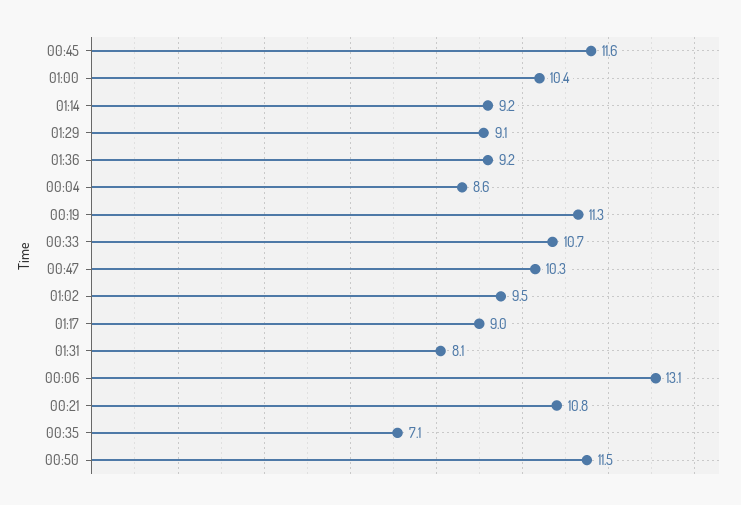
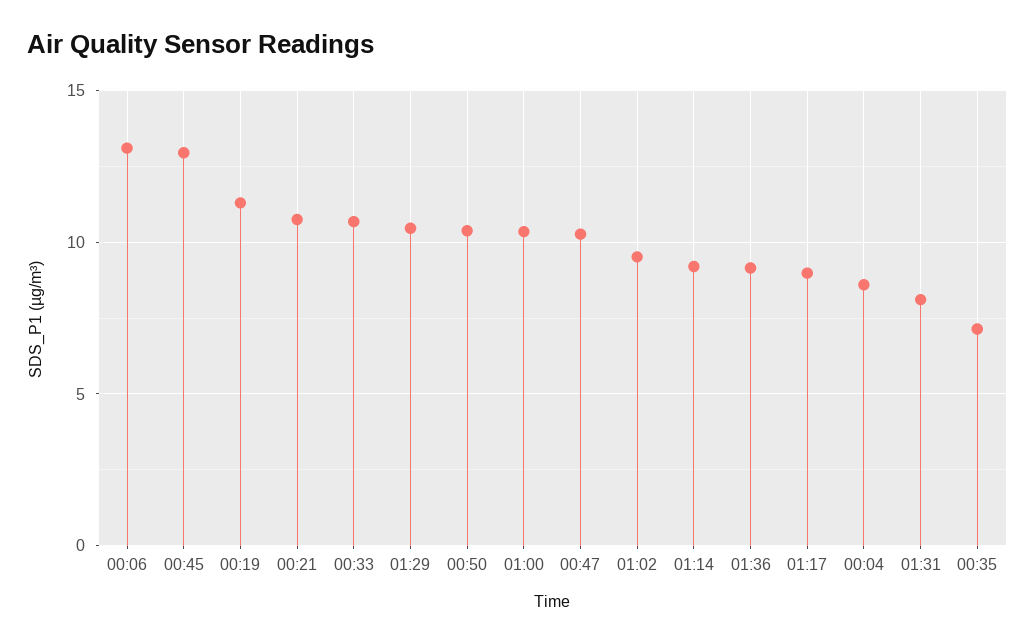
  {
-   "00:45": 11.6,
+   "00:45": 13,
    "01:00": 10.4,
    "01:14": 9.2,
-   "01:29": 9.1,
+   "01:29": 10.5,
    "01:36": 9.2,
    "00:04": 8.6,
    "00:19": 11.3,
    "00:33": 10.7,
    "00:47": 10.3,
    "01:02": 9.5,
    "01:17": 9,
    "01:31": 8.1,
    "00:06": 13.1,
    "00:21": 10.8,
    "00:35": 7.1,
-   "00:50": 11.5
+   "00:50": 10.5
  }

